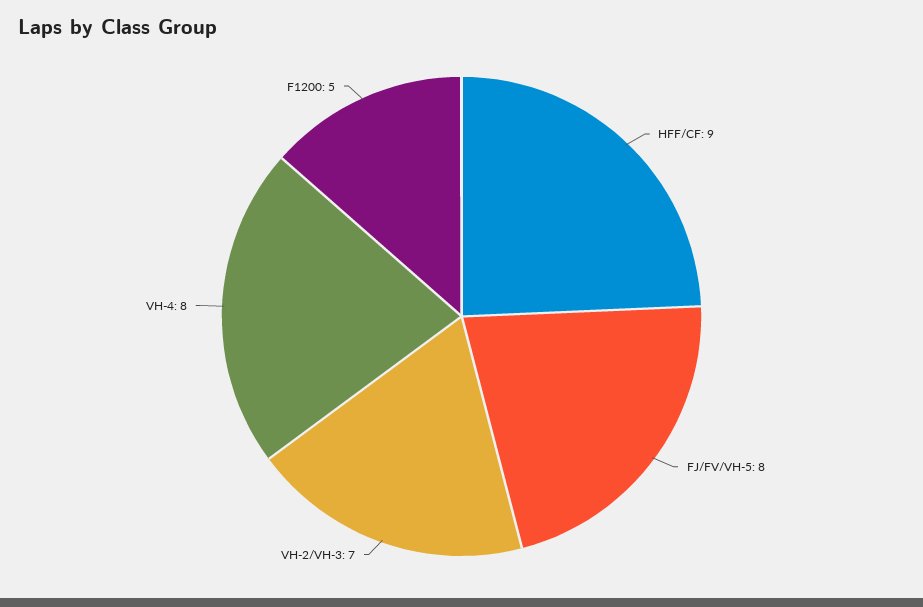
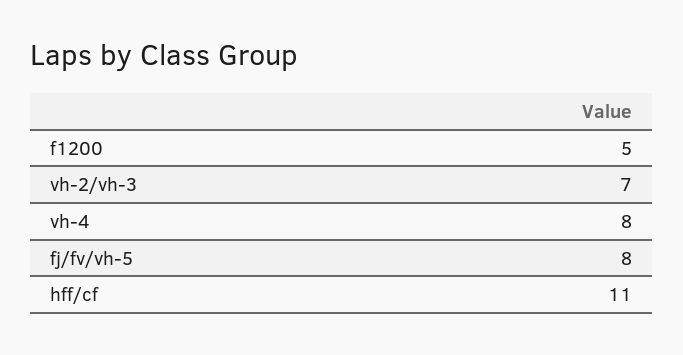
  {
-   "HFF/CF": 9,
+   "HFF/CF": 11,
    "FJ/FV/VH-5": 8,
    "VH-2/VH-3": 7,
    "VH-4": 8,
    "F1200": 5
  }

